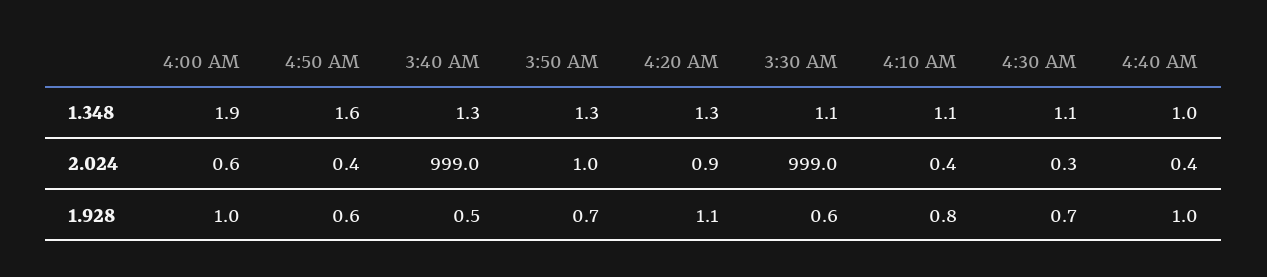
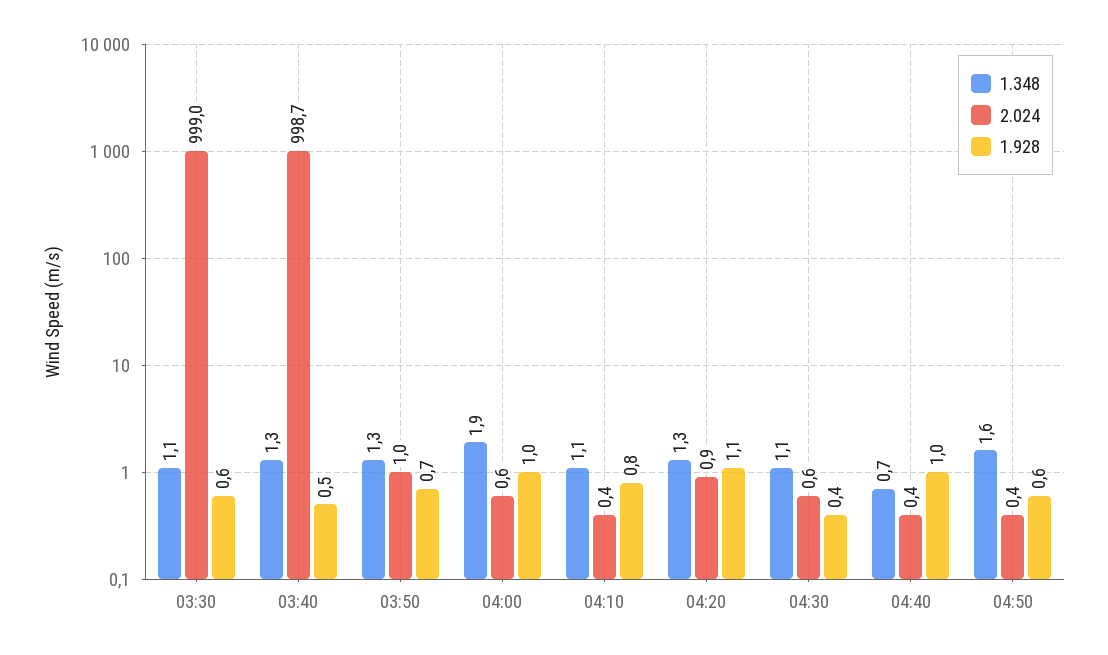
  {
    "1.348": {
      "4:00 AM": 1.9,
      "4:50 AM": 1.6,
      "3:40 AM": 1.3,
      "3:50 AM": 1.3,
      "4:20 AM": 1.3,
      "3:30 AM": 1.1,
      "4:10 AM": 1.1,
      "4:30 AM": 1.1,
-     "4:40 AM": 1
+     "4:40 AM": 0.7
    },
    "2.024": {
      "4:00 AM": 0.6,
      "4:50 AM": 0.4,
-     "3:40 AM": 999,
+     "3:40 AM": 998.7,
      "3:50 AM": 1,
      "4:20 AM": 0.9,
      "3:30 AM": 999,
      "4:10 AM": 0.4,
-     "4:30 AM": 0.3,
+     "4:30 AM": 0.6,
      "4:40 AM": 0.4
    },
    "1.928": {
      "4:00 AM": 1,
      "4:50 AM": 0.6,
      "3:40 AM": 0.5,
      "3:50 AM": 0.7,
      "4:20 AM": 1.1,
      "3:30 AM": 0.6,
      "4:10 AM": 0.8,
-     "4:30 AM": 0.7,
+     "4:30 AM": 0.4,
      "4:40 AM": 1
    }
  }

